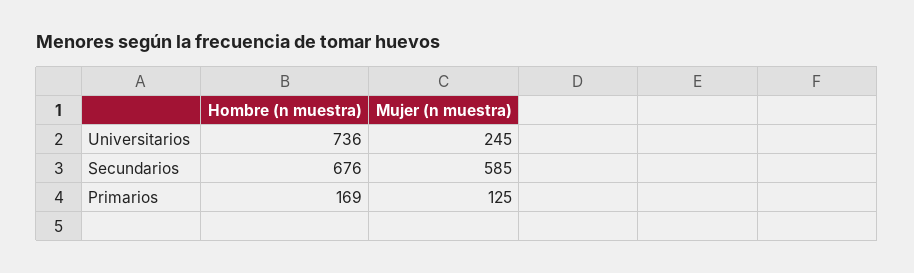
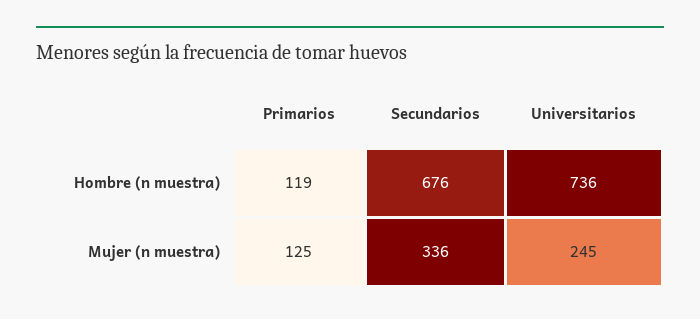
  {
    "Hombre (n muestra)": {
      "Universitarios": 736,
      "Secundarios": 676,
-     "Primarios": 169
+     "Primarios": 119
    },
    "Mujer (n muestra)": {
      "Universitarios": 245,
-     "Secundarios": 585,
+     "Secundarios": 336,
      "Primarios": 125
    }
  }

